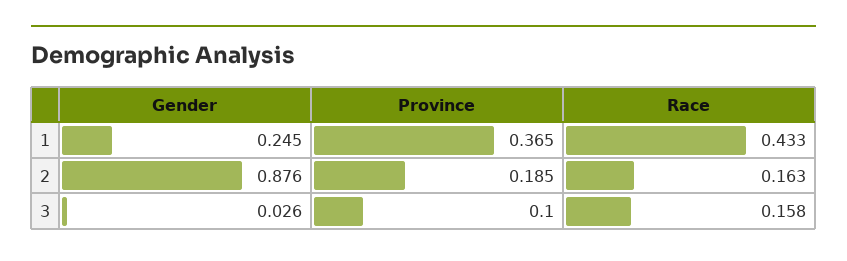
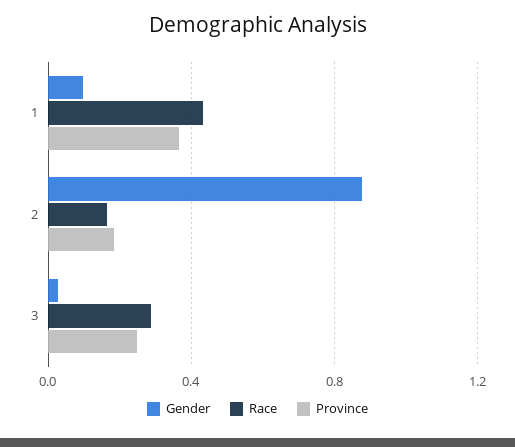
  {
    "Gender": {
-     "1": 0.245,
+     "1": 0.1,
      "2": 0.876,
      "3": 0.026
    },
    "Province": {
      "1": 0.365,
      "2": 0.185,
-     "3": 0.1
+     "3": 0.25
    },
    "Race": {
      "1": 0.433,
      "2": 0.163,
-     "3": 0.158
+     "3": 0.3
    }
  }

